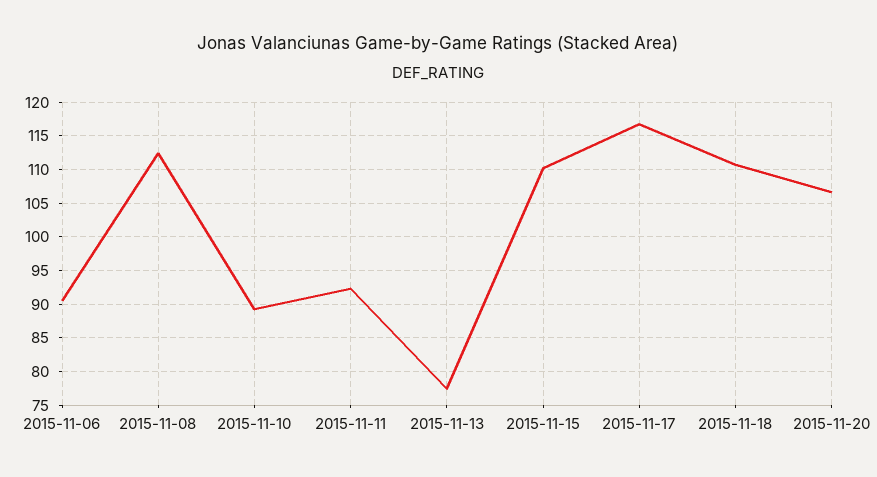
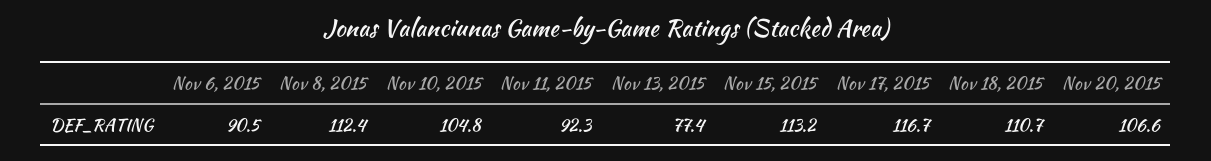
  {
    "2015-11-06": 90.5,
    "2015-11-08": 112.4,
-   "2015-11-10": 89,
+   "2015-11-10": 104.8,
    "2015-11-11": 92.3,
    "2015-11-13": 77.4,
-   "2015-11-15": 110,
+   "2015-11-15": 113.2,
    "2015-11-17": 116.7,
    "2015-11-18": 110.7,
    "2015-11-20": 106.6
  }

